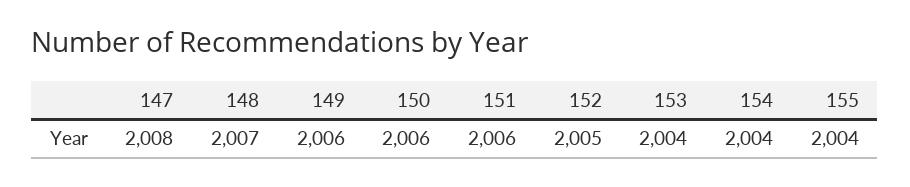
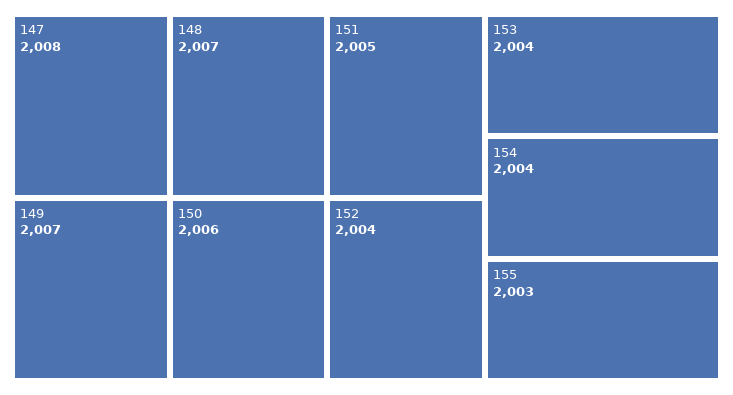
  {
    "147": 2008,
    "148": 2007,
-   "149": 2006,
+   "149": 2007,
    "150": 2006,
-   "151": 2006,
+   "151": 2005,
-   "152": 2005,
+   "152": 2004,
    "153": 2004,
    "154": 2004,
-   "155": 2004
+   "155": 2003
  }

